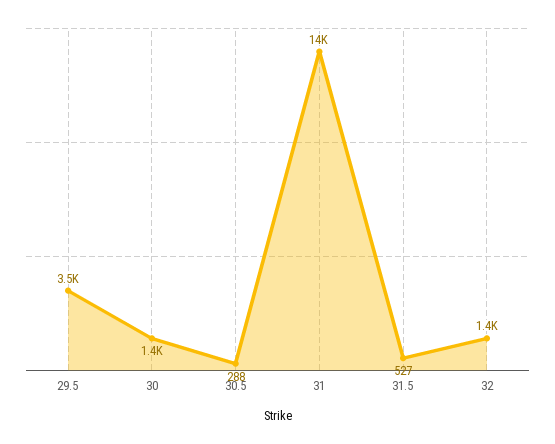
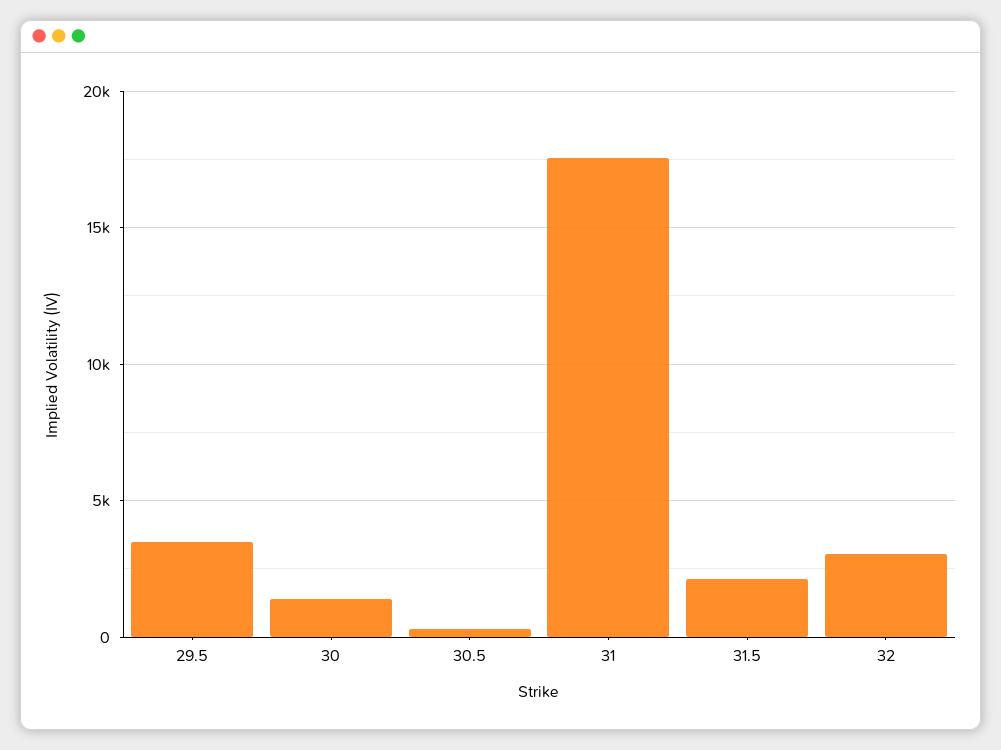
  {
    "29.5": 3500,
    "30": 1400,
    "30.5": 288,
-   "31": 14000,
+   "31": 17500,
-   "31.5": 527,
+   "31.5": 2000,
-   "32": 1400
+   "32": 3000
  }

